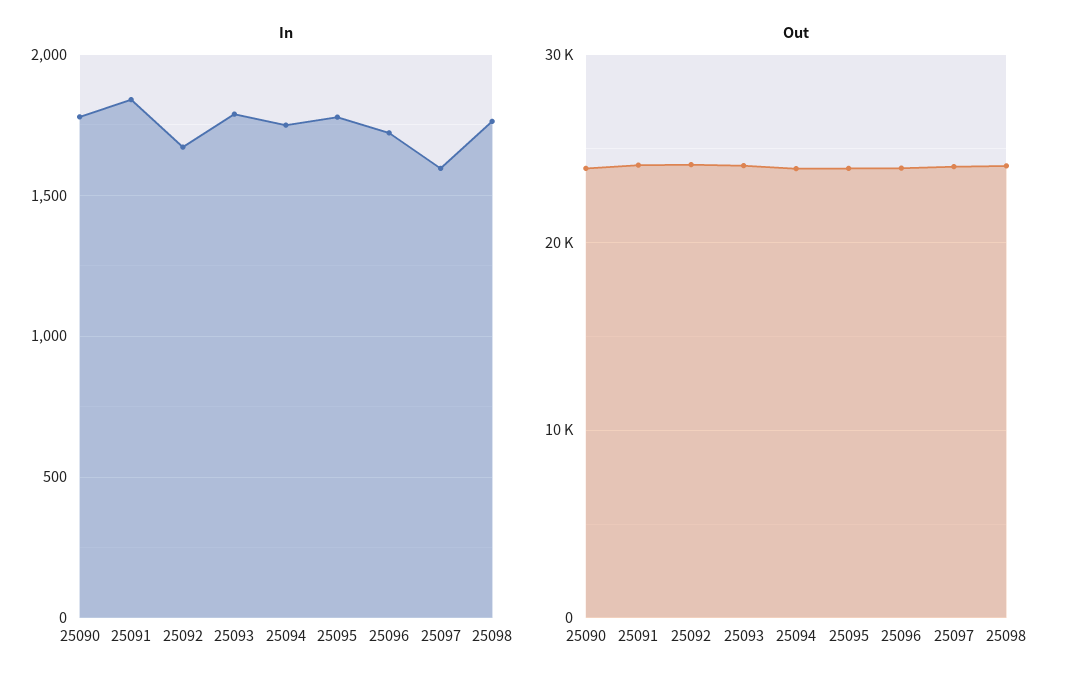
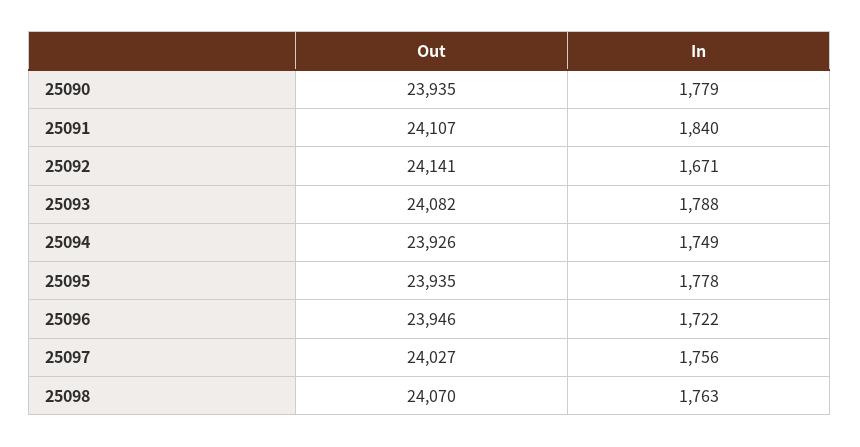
  {
    "In": {
      "25090": 1779,
      "25091": 1840,
      "25092": 1671,
      "25093": 1788,
      "25094": 1749,
      "25095": 1778,
      "25096": 1722,
-     "25097": 1600,
+     "25097": 1756,
      "25098": 1763
    },
    "Out": {
      "25090": 23935,
      "25091": 24107,
      "25092": 24141,
      "25093": 24082,
      "25094": 23926,
      "25095": 23935,
      "25096": 23946,
      "25097": 24027,
      "25098": 24070
    }
  }

